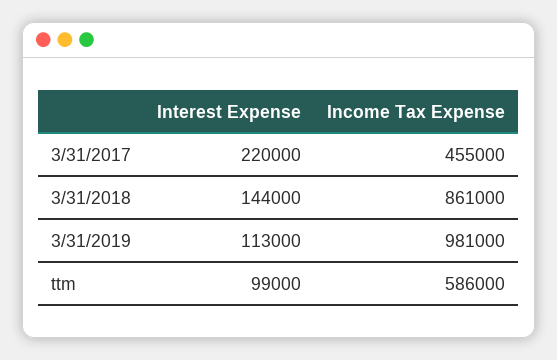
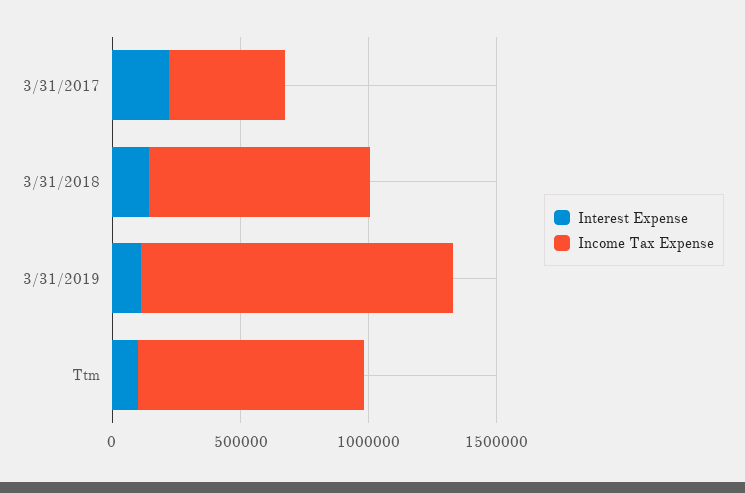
  {
    "Interest Expense": {
      "3/31/2017": 220000,
      "3/31/2018": 144000,
      "3/31/2019": 113000,
      "ttm": 99000
    },
    "Income Tax Expense": {
      "3/31/2017": 455000,
      "3/31/2018": 861000,
-     "3/31/2019": 981000,
+     "3/31/2019": 1200000,
-     "ttm": 586000
+     "ttm": 900000
    }
  }

